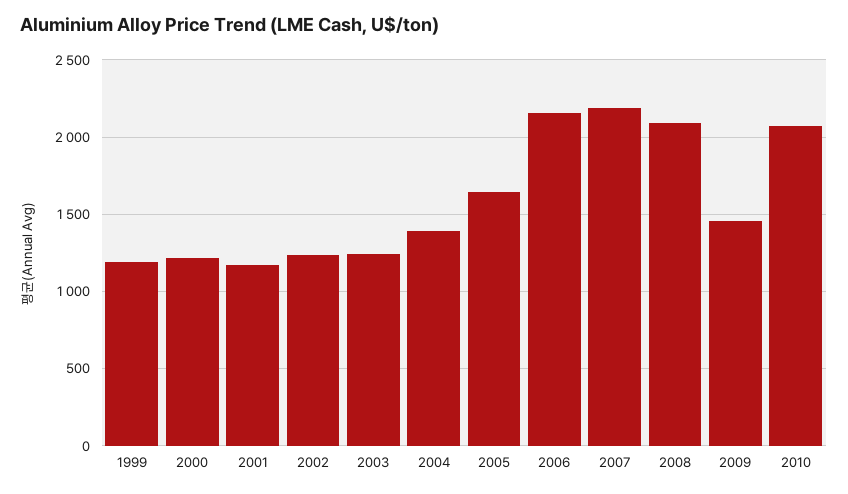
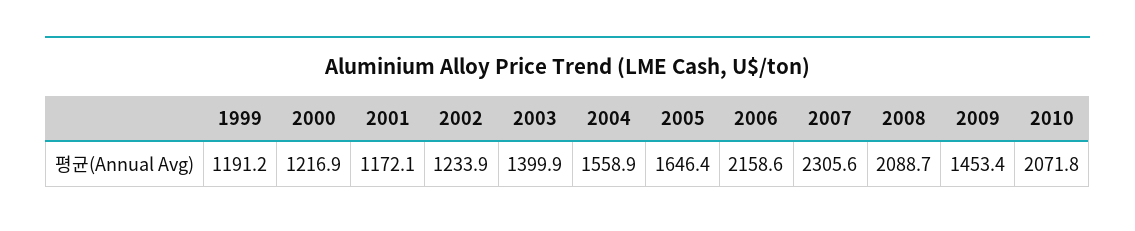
  {
    "1999": 1191.2,
    "2000": 1216.9,
    "2001": 1172.1,
    "2002": 1233.9,
-   "2003": 1250,
+   "2003": 1399.9,
-   "2004": 1400,
+   "2004": 1558.9,
    "2005": 1646.4,
    "2006": 2158.6,
-   "2007": 2200,
+   "2007": 2305.6,
    "2008": 2088.7,
    "2009": 1453.4,
    "2010": 2071.8
  }

